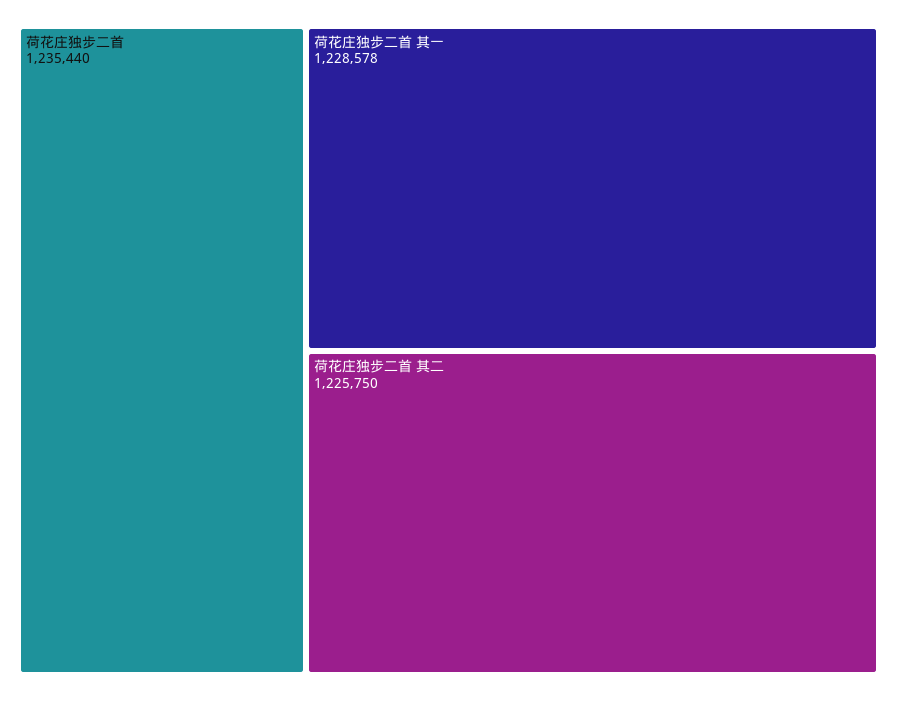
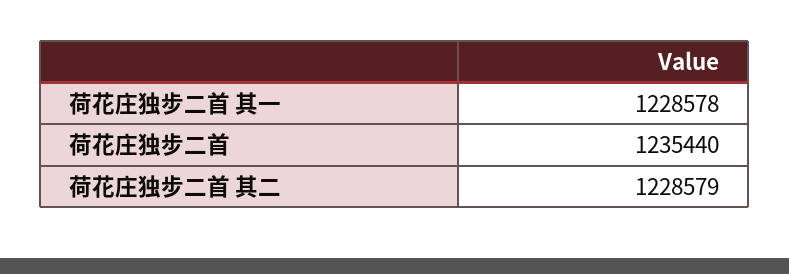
  {
    "荷花庄独步二首": 1235440,
    "荷花庄独步二首 其一": 1228578,
-   "荷花庄独步二首 其二": 1225750
+   "荷花庄独步二首 其二": 1228579
  }

